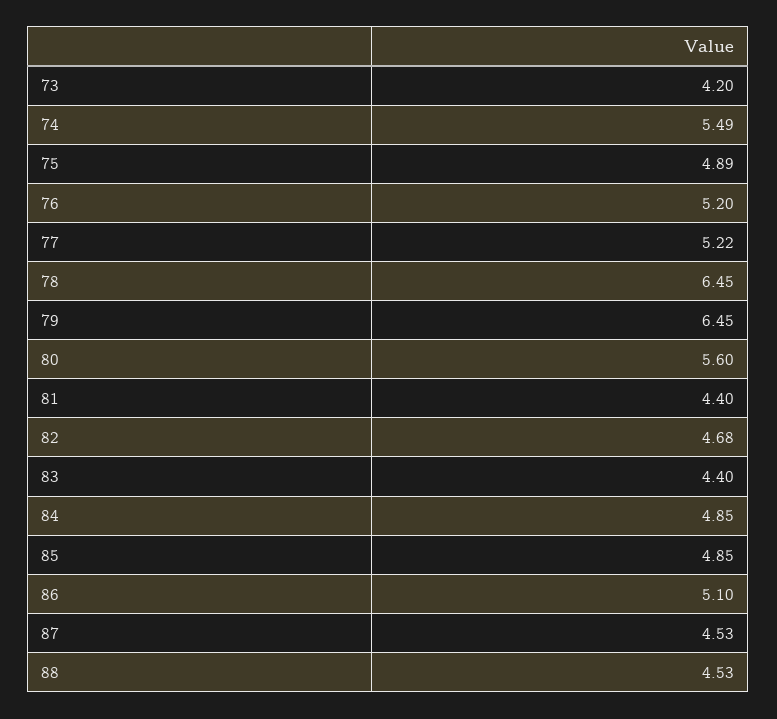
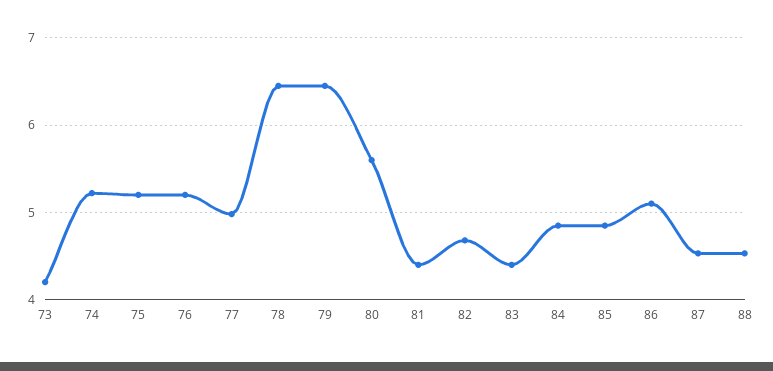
  {
    "73": 4.2,
-   "74": 5.49,
+   "74": 5.2,
-   "75": 4.89,
+   "75": 5.2,
    "76": 5.2,
-   "77": 5.22,
+   "77": 5,
    "78": 6.45,
    "79": 6.45,
    "80": 5.6,
    "81": 4.4,
    "82": 4.68,
    "83": 4.4,
    "84": 4.85,
    "85": 4.85,
    "86": 5.1,
    "87": 4.53,
    "88": 4.53
  }

